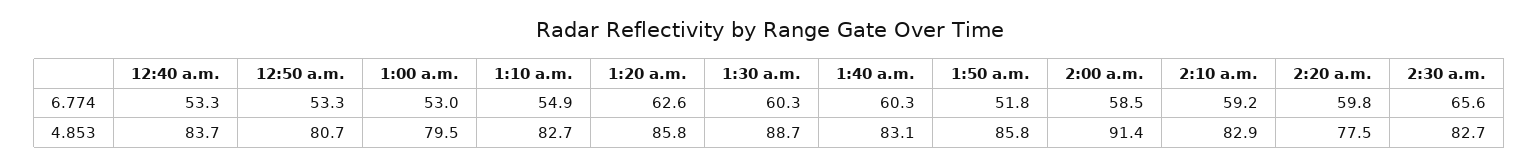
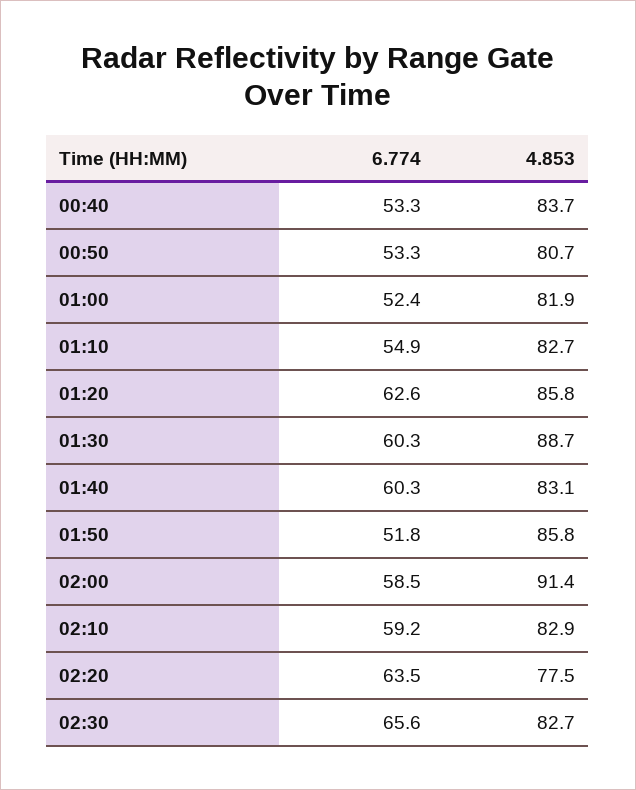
  {
    "12:40 a.m.": {
      "6.774": 53.3,
      "4.853": 83.7
    },
    "12:50 a.m.": {
      "6.774": 53.3,
      "4.853": 80.7
    },
    "1:00 a.m.": {
-     "6.774": 53,
+     "6.774": 52.4,
-     "4.853": 79.5
+     "4.853": 81.9
    },
    "1:10 a.m.": {
      "6.774": 54.9,
      "4.853": 82.7
    },
    "1:20 a.m.": {
      "6.774": 62.6,
      "4.853": 85.8
    },
    "1:30 a.m.": {
      "6.774": 60.3,
      "4.853": 88.7
    },
    "1:40 a.m.": {
      "6.774": 60.3,
      "4.853": 83.1
    },
    "1:50 a.m.": {
      "6.774": 51.8,
      "4.853": 85.8
    },
    "2:00 a.m.": {
      "6.774": 58.5,
      "4.853": 91.4
    },
    "2:10 a.m.": {
      "6.774": 59.2,
      "4.853": 82.9
    },
    "2:20 a.m.": {
-     "6.774": 59.8,
+     "6.774": 63.5,
      "4.853": 77.5
    },
    "2:30 a.m.": {
      "6.774": 65.6,
      "4.853": 82.7
    }
  }

